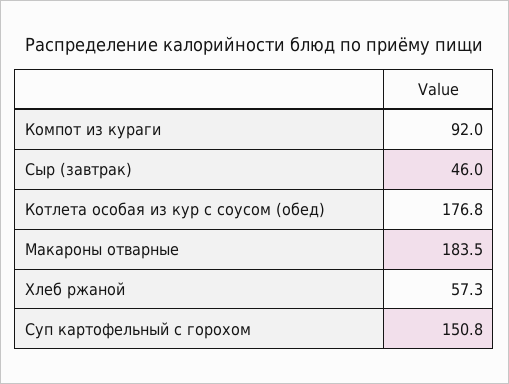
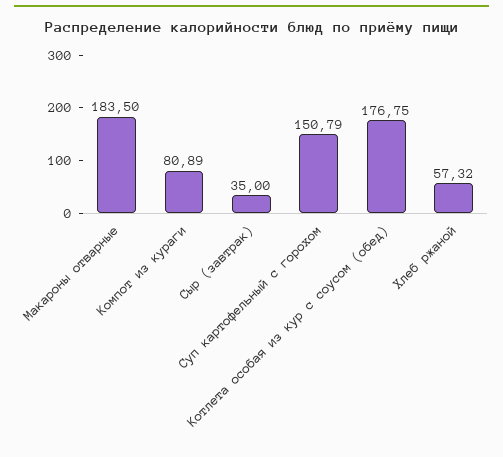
  {
-   "Компот из кураги": 92,
+   "Компот из кураги": 80.89,
-   "Сыр (завтрак)": 46,
+   "Сыр (завтрак)": 35,
    "Котлета особая из кур с соусом (обед)": 176.75,
    "Макароны отварные": 183.5,
    "Хлеб ржаной": 57.32,
    "Суп картофельный с горохом": 150.79
  }

